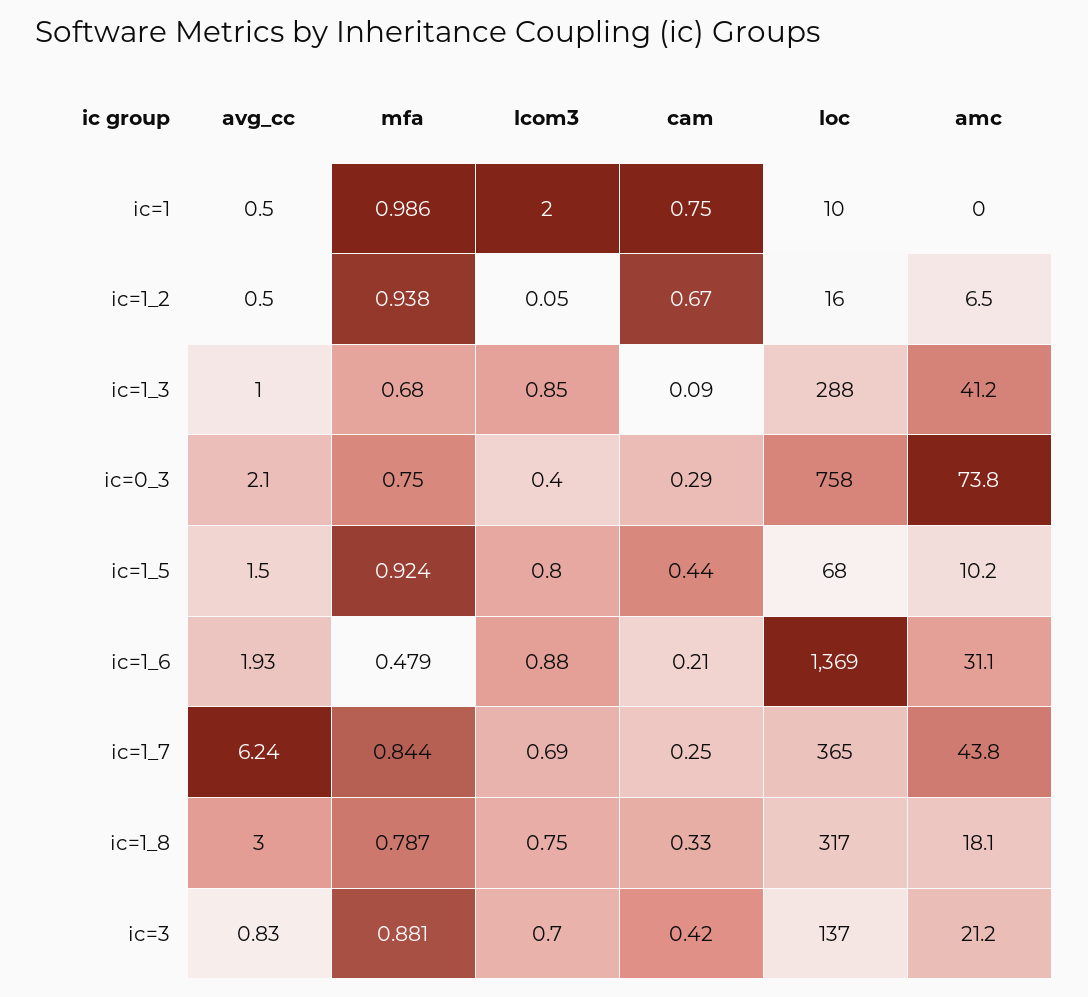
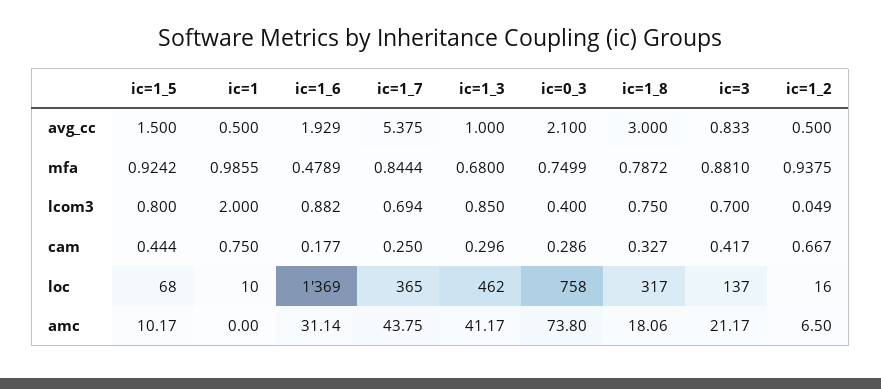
  {
    "avg_cc": {
      "ic=1": 0.5,
      "ic=1_2": 0.5,
      "ic=1_3": 1,
      "ic=0_3": 2.1,
      "ic=1_5": 1.5,
      "ic=1_6": 1.929,
-     "ic=1_7": 6.24,
+     "ic=1_7": 5.375,
      "ic=1_8": 3,
      "ic=3": 0.833
    },
    "mfa": {
      "ic=1": 0.9855,
      "ic=1_2": 0.9375,
      "ic=1_3": 0.68,
      "ic=0_3": 0.7499,
      "ic=1_5": 0.9242,
      "ic=1_6": 0.4789,
      "ic=1_7": 0.8444,
      "ic=1_8": 0.7872,
      "ic=3": 0.881
    },
    "lcom3": {
      "ic=1": 2,
      "ic=1_2": 0.049,
      "ic=1_3": 0.85,
      "ic=0_3": 0.4,
      "ic=1_5": 0.8,
      "ic=1_6": 0.882,
      "ic=1_7": 0.694,
      "ic=1_8": 0.75,
      "ic=3": 0.7
    },
    "cam": {
      "ic=1": 0.75,
      "ic=1_2": 0.667,
-     "ic=1_3": 0.09,
+     "ic=1_3": 0.296,
      "ic=0_3": 0.286,
      "ic=1_5": 0.444,
-     "ic=1_6": 0.21,
+     "ic=1_6": 0.177,
      "ic=1_7": 0.25,
      "ic=1_8": 0.327,
      "ic=3": 0.417
    },
    "loc": {
      "ic=1": 10,
      "ic=1_2": 16,
-     "ic=1_3": 288,
+     "ic=1_3": 462,
      "ic=0_3": 758,
      "ic=1_5": 68,
      "ic=1_6": 1369,
      "ic=1_7": 365,
      "ic=1_8": 317,
      "ic=3": 137
    },
    "amc": {
      "ic=1": 0,
      "ic=1_2": 6.5,
      "ic=1_3": 41.17,
      "ic=0_3": 73.8,
      "ic=1_5": 10.17,
      "ic=1_6": 31.14,
      "ic=1_7": 43.75,
      "ic=1_8": 18.06,
      "ic=3": 21.17
    }
  }

